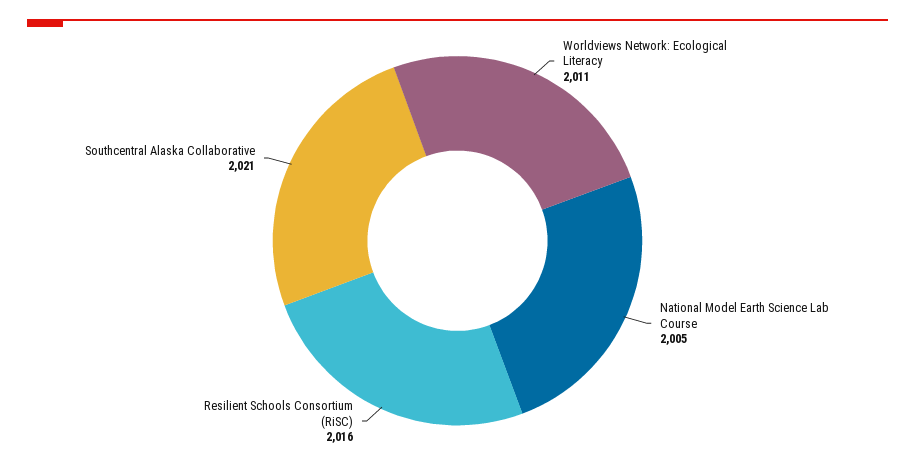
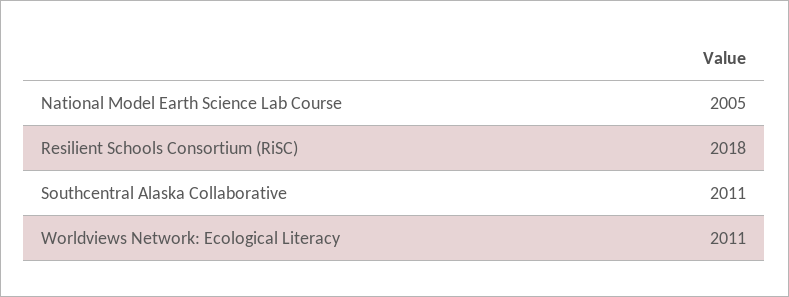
  {
    "Worldviews Network: Ecological Literacy": 2011,
    "National Model Earth Science Lab Course": 2005,
-   "Resilient Schools Consortium (RiSC)": 2016,
+   "Resilient Schools Consortium (RiSC)": 2018,
-   "Southcentral Alaska Collaborative": 2021
+   "Southcentral Alaska Collaborative": 2011
  }

